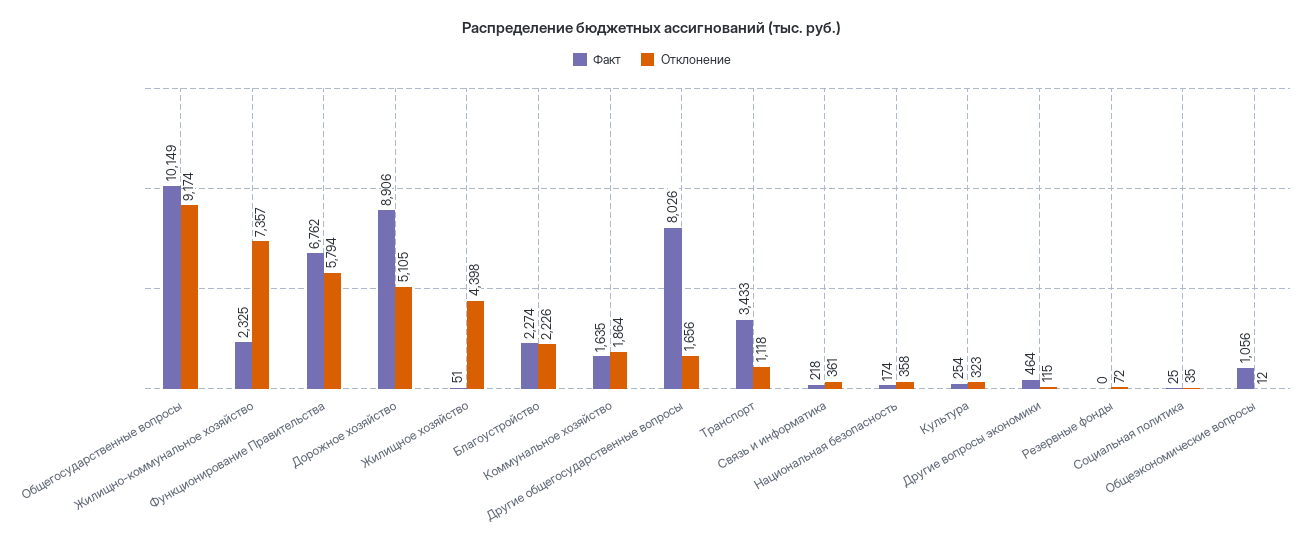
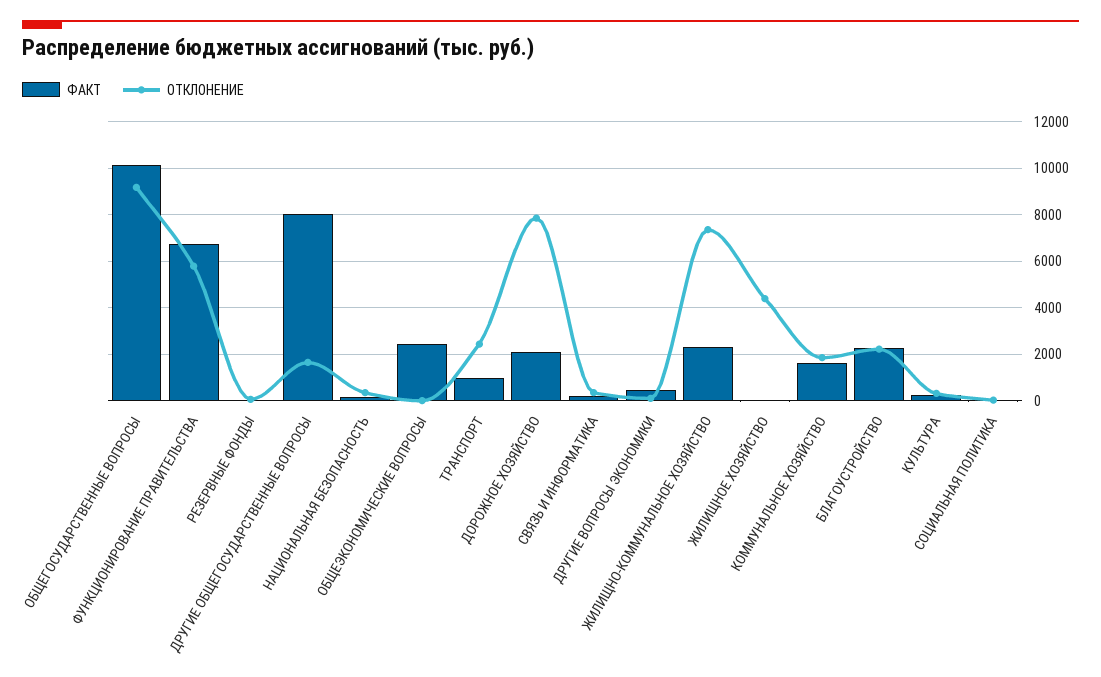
  {
    "Факт": {
      "Общегосударственные вопросы": 10149,
      "Жилищно-коммунальное хозяйство": 2325,
      "Функционирование Правительства": 6762,
-     "Дорожное хозяйство": 8906,
+     "Дорожное хозяйство": 2000,
      "Жилищное хозяйство": 51,
      "Благоустройство": 2274,
      "Коммунальное хозяйство": 1635,
      "Другие общегосударственные вопросы": 8026,
-     "Транспорт": 3433,
+     "Транспорт": 1000,
      "Связь и информатика": 218,
      "Национальная безопасность": 174,
      "Культура": 254,
      "Другие вопросы экономики": 464,
      "Резервные фонды": 0,
      "Социальная политика": 25,
-     "Общеэкономические вопросы": 1056
+     "Общеэкономические вопросы": 2500
    },
    "Отклонение": {
      "Общегосударственные вопросы": 9174,
      "Жилищно-коммунальное хозяйство": 7357,
      "Функционирование Правительства": 5794,
-     "Дорожное хозяйство": 5105,
+     "Дорожное хозяйство": 8000,
      "Жилищное хозяйство": 4398,
      "Благоустройство": 2226,
      "Коммунальное хозяйство": 1864,
      "Другие общегосударственные вопросы": 1656,
-     "Транспорт": 1118,
+     "Транспорт": 2500,
      "Связь и информатика": 361,
      "Национальная безопасность": 358,
      "Культура": 323,
      "Другие вопросы экономики": 115,
      "Резервные фонды": 72,
      "Социальная политика": 35,
      "Общеэкономические вопросы": 12
    }
  }

